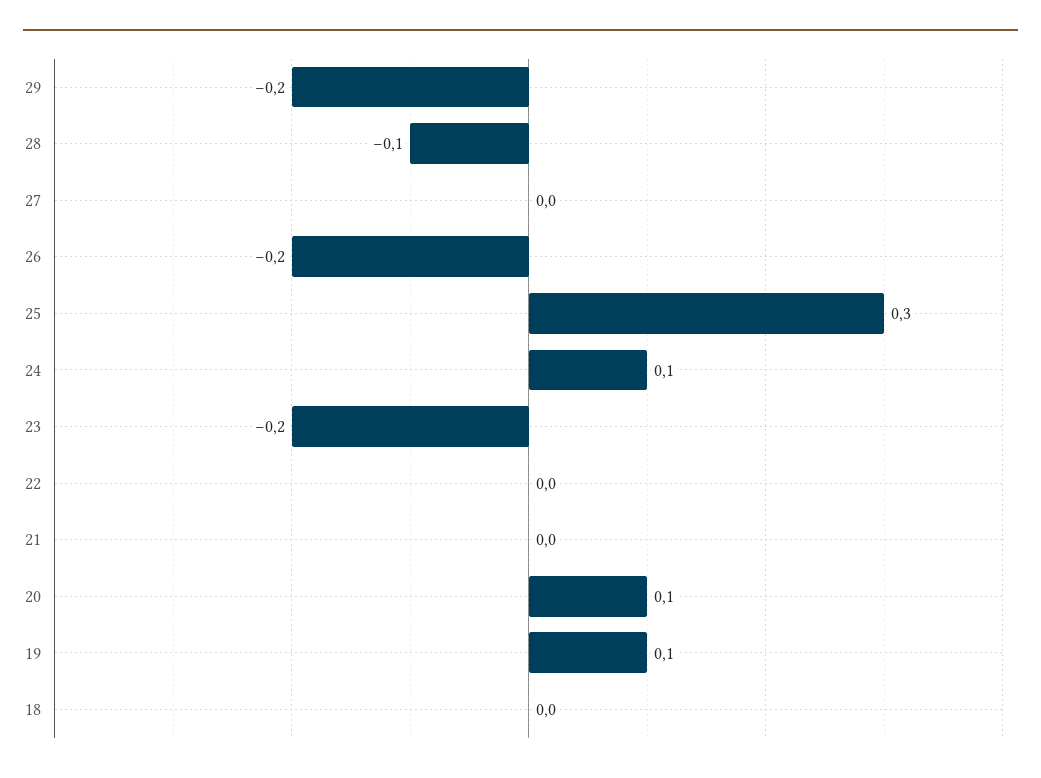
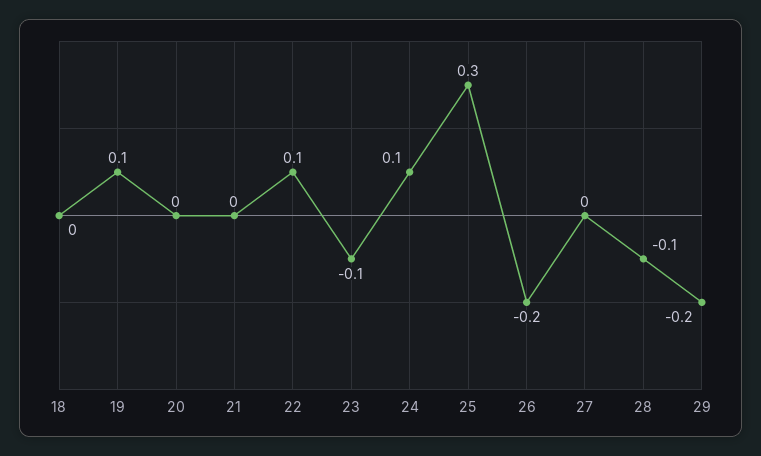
  {
    "29": -0.2,
    "28": -0.1,
    "27": 0,
    "26": -0.2,
    "25": 0.3,
    "24": 0.1,
-   "23": -0.2,
+   "23": -0.1,
-   "22": 0,
+   "22": 0.1,
    "21": 0,
-   "20": 0.1,
+   "20": 0,
    "19": 0.1,
    "18": 0
  }

